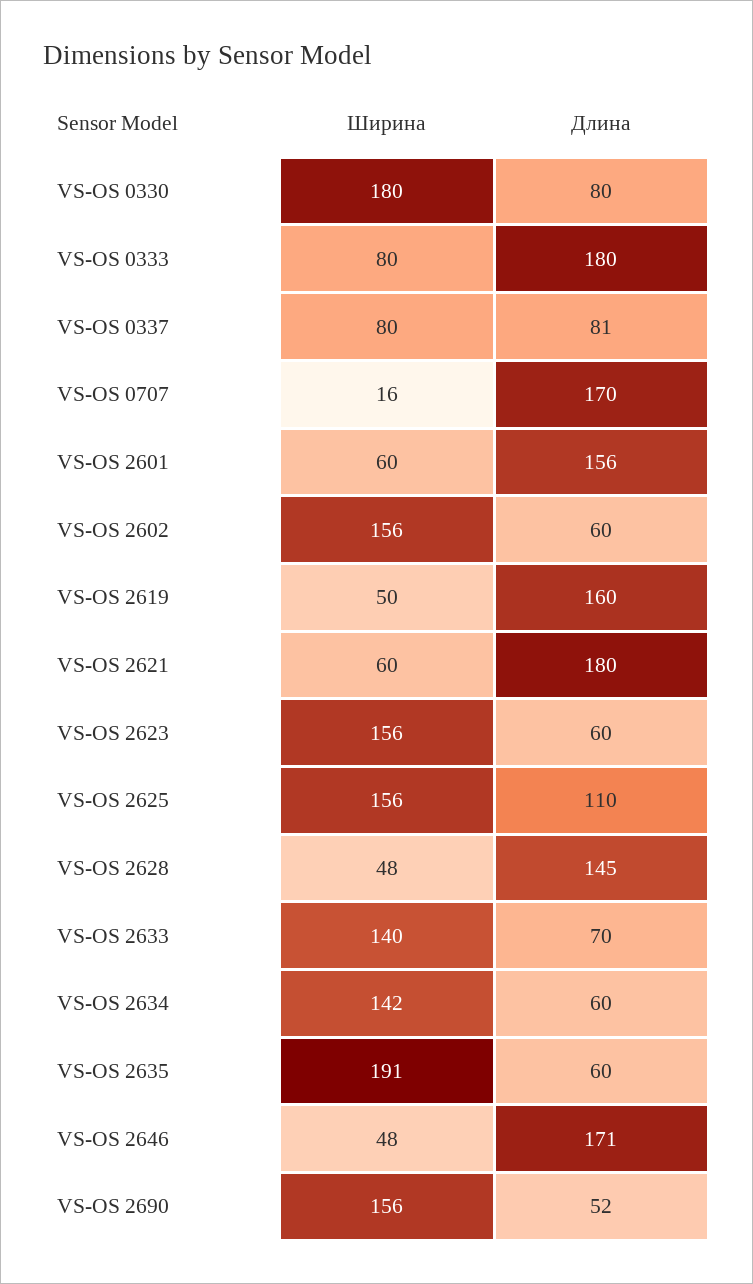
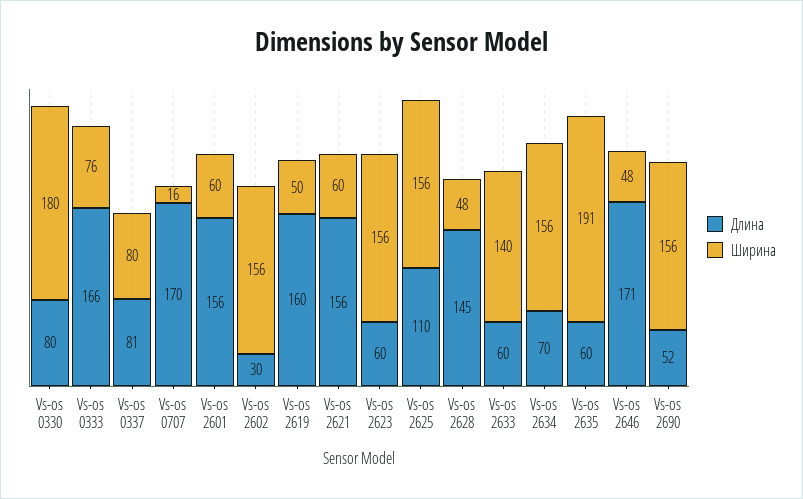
  {
    "Ширина": {
      "VS-OS 0330": 180,
-     "VS-OS 0333": 80,
+     "VS-OS 0333": 76,
      "VS-OS 0337": 80,
      "VS-OS 0707": 16,
      "VS-OS 2601": 60,
      "VS-OS 2602": 156,
      "VS-OS 2619": 50,
      "VS-OS 2621": 60,
      "VS-OS 2623": 156,
      "VS-OS 2625": 156,
      "VS-OS 2628": 48,
      "VS-OS 2633": 140,
-     "VS-OS 2634": 142,
+     "VS-OS 2634": 156,
      "VS-OS 2635": 191,
      "VS-OS 2646": 48,
      "VS-OS 2690": 156
    },
    "Длина": {
      "VS-OS 0330": 80,
-     "VS-OS 0333": 180,
+     "VS-OS 0333": 166,
      "VS-OS 0337": 81,
      "VS-OS 0707": 170,
      "VS-OS 2601": 156,
-     "VS-OS 2602": 60,
+     "VS-OS 2602": 30,
      "VS-OS 2619": 160,
-     "VS-OS 2621": 180,
+     "VS-OS 2621": 156,
      "VS-OS 2623": 60,
      "VS-OS 2625": 110,
      "VS-OS 2628": 145,
-     "VS-OS 2633": 70,
+     "VS-OS 2633": 60,
-     "VS-OS 2634": 60,
+     "VS-OS 2634": 70,
      "VS-OS 2635": 60,
      "VS-OS 2646": 171,
      "VS-OS 2690": 52
    }
  }

